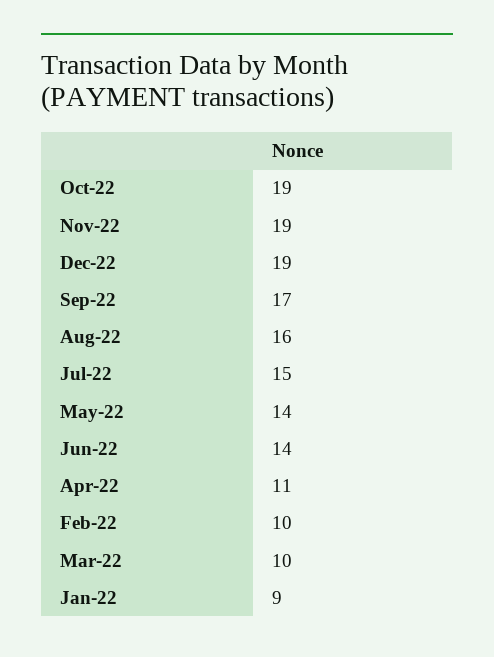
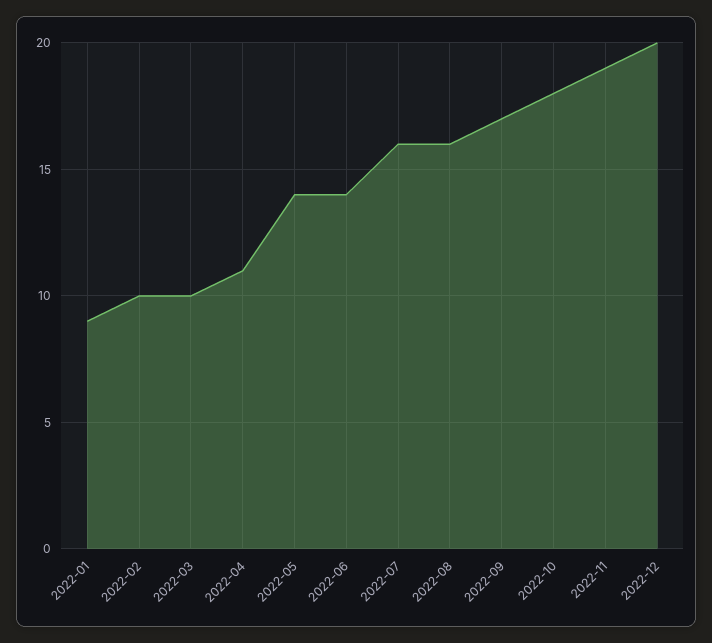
  {
-   "Oct-22": 19,
+   "Oct-22": 18,
    "Nov-22": 19,
-   "Dec-22": 19,
+   "Dec-22": 20,
    "Sep-22": 17,
    "Aug-22": 16,
-   "Jul-22": 15,
+   "Jul-22": 16,
    "May-22": 14,
    "Jun-22": 14,
    "Apr-22": 11,
    "Feb-22": 10,
    "Mar-22": 10,
    "Jan-22": 9
  }

